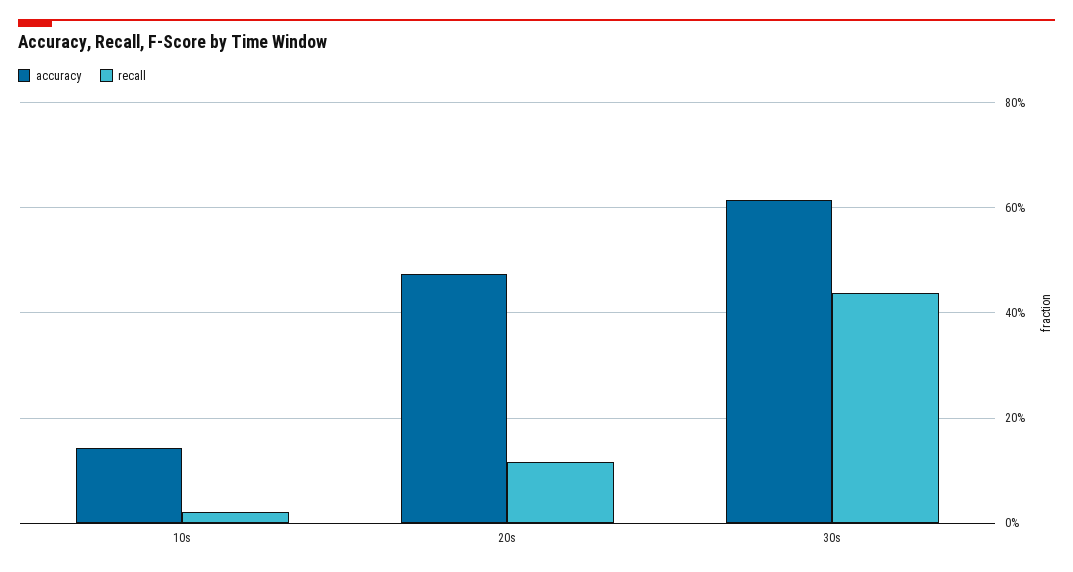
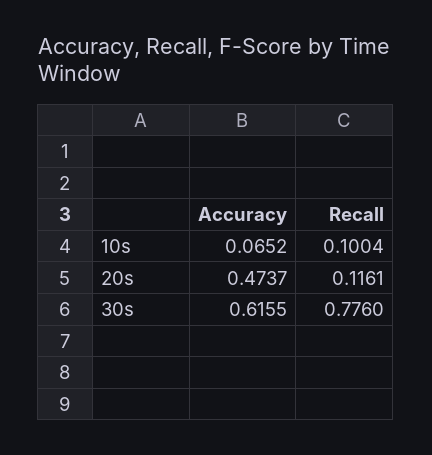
  {
    "accuracy": {
-     "10s": 0.14,
+     "10s": 0.0652,
      "20s": 0.4737,
      "30s": 0.6155
    },
    "recall": {
-     "10s": 0.02,
+     "10s": 0.1004,
      "20s": 0.1161,
-     "30s": 0.44
+     "30s": 0.776
    }
  }

